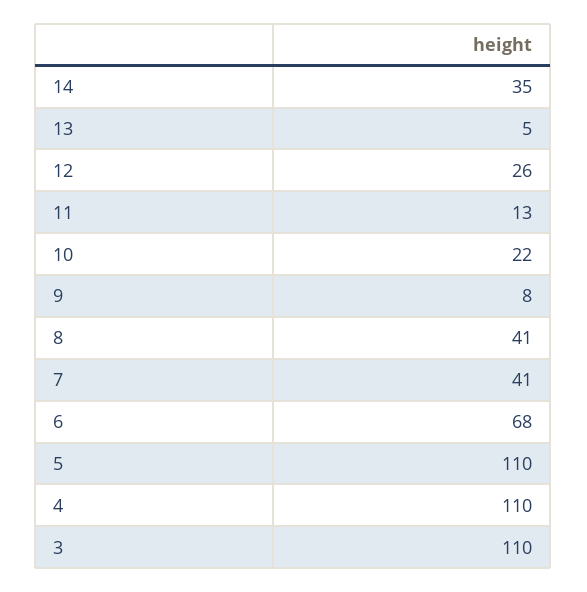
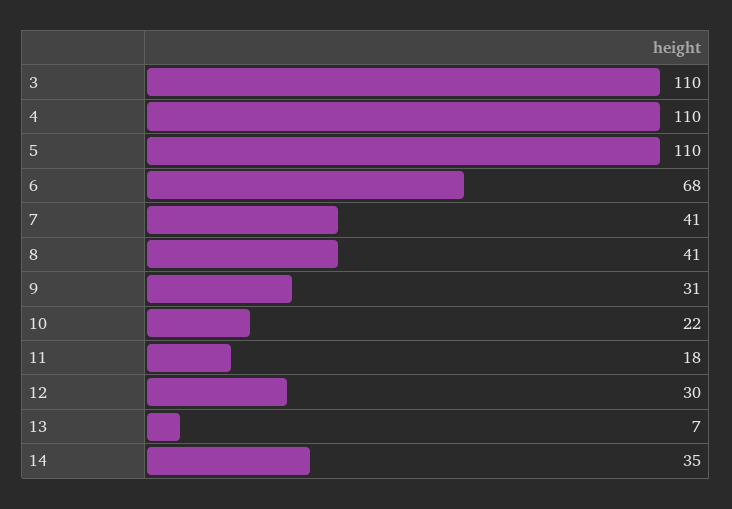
  {
    "14": 35,
-   "13": 5,
+   "13": 7,
-   "12": 26,
+   "12": 30,
-   "11": 13,
+   "11": 18,
    "10": 22,
-   "9": 8,
+   "9": 31,
    "8": 41,
    "7": 41,
    "6": 68,
    "5": 110,
    "4": 110,
    "3": 110
  }

